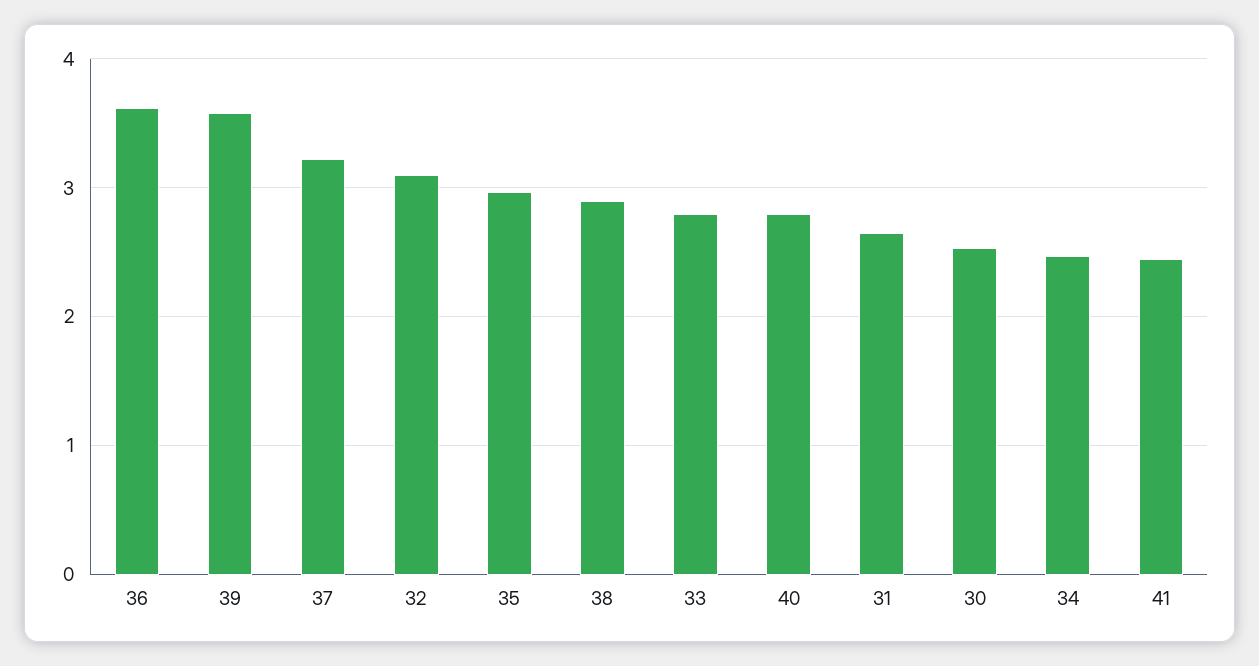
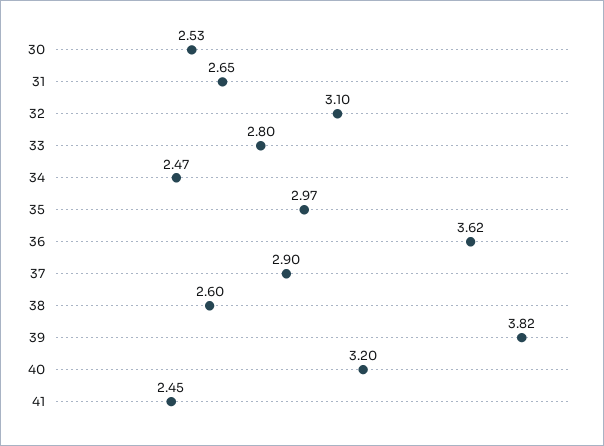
  {
    "36": 3.62,
-   "39": 3.6,
+   "39": 3.82,
-   "37": 3.2,
+   "37": 2.9,
    "32": 3.1,
    "35": 2.97,
-   "38": 2.9,
+   "38": 2.6,
    "33": 2.8,
-   "40": 2.8,
+   "40": 3.2,
    "31": 2.65,
    "30": 2.53,
    "34": 2.47,
    "41": 2.45
  }

